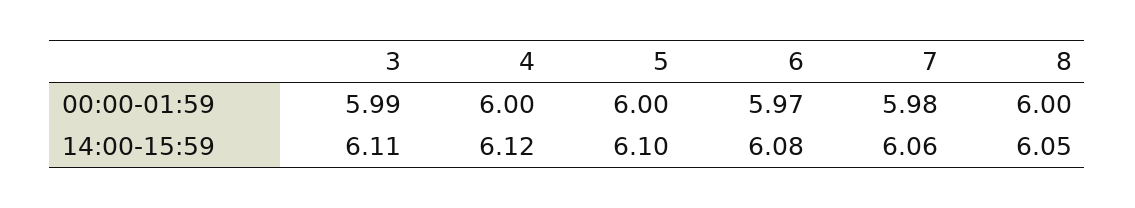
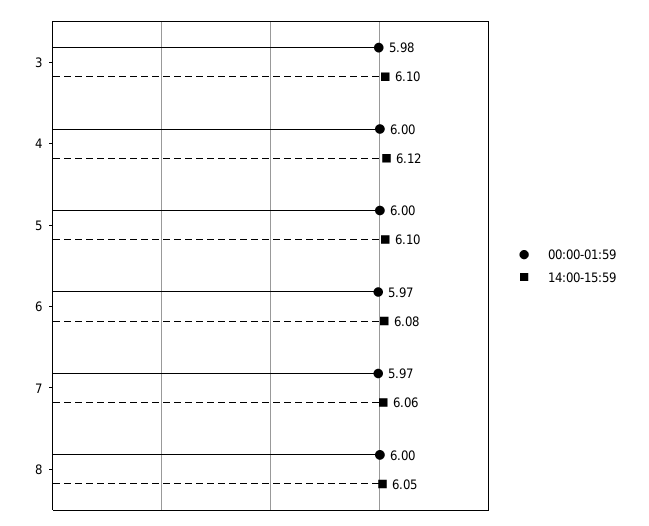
  {
    "00:00-01:59": {
-     "3": 5.99,
+     "3": 5.98,
      "4": 6,
      "5": 6,
      "6": 5.97,
-     "7": 5.98,
+     "7": 5.97,
      "8": 6
    },
    "14:00-15:59": {
-     "3": 6.11,
+     "3": 6.1,
      "4": 6.12,
      "5": 6.1,
      "6": 6.08,
      "7": 6.06,
      "8": 6.05
    }
  }

